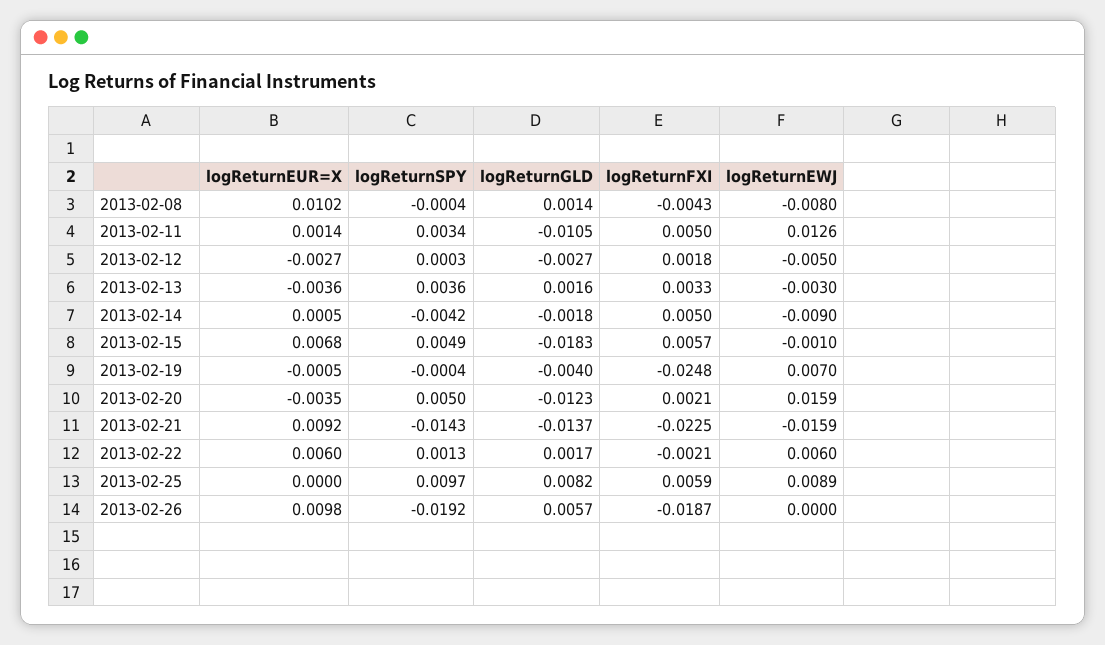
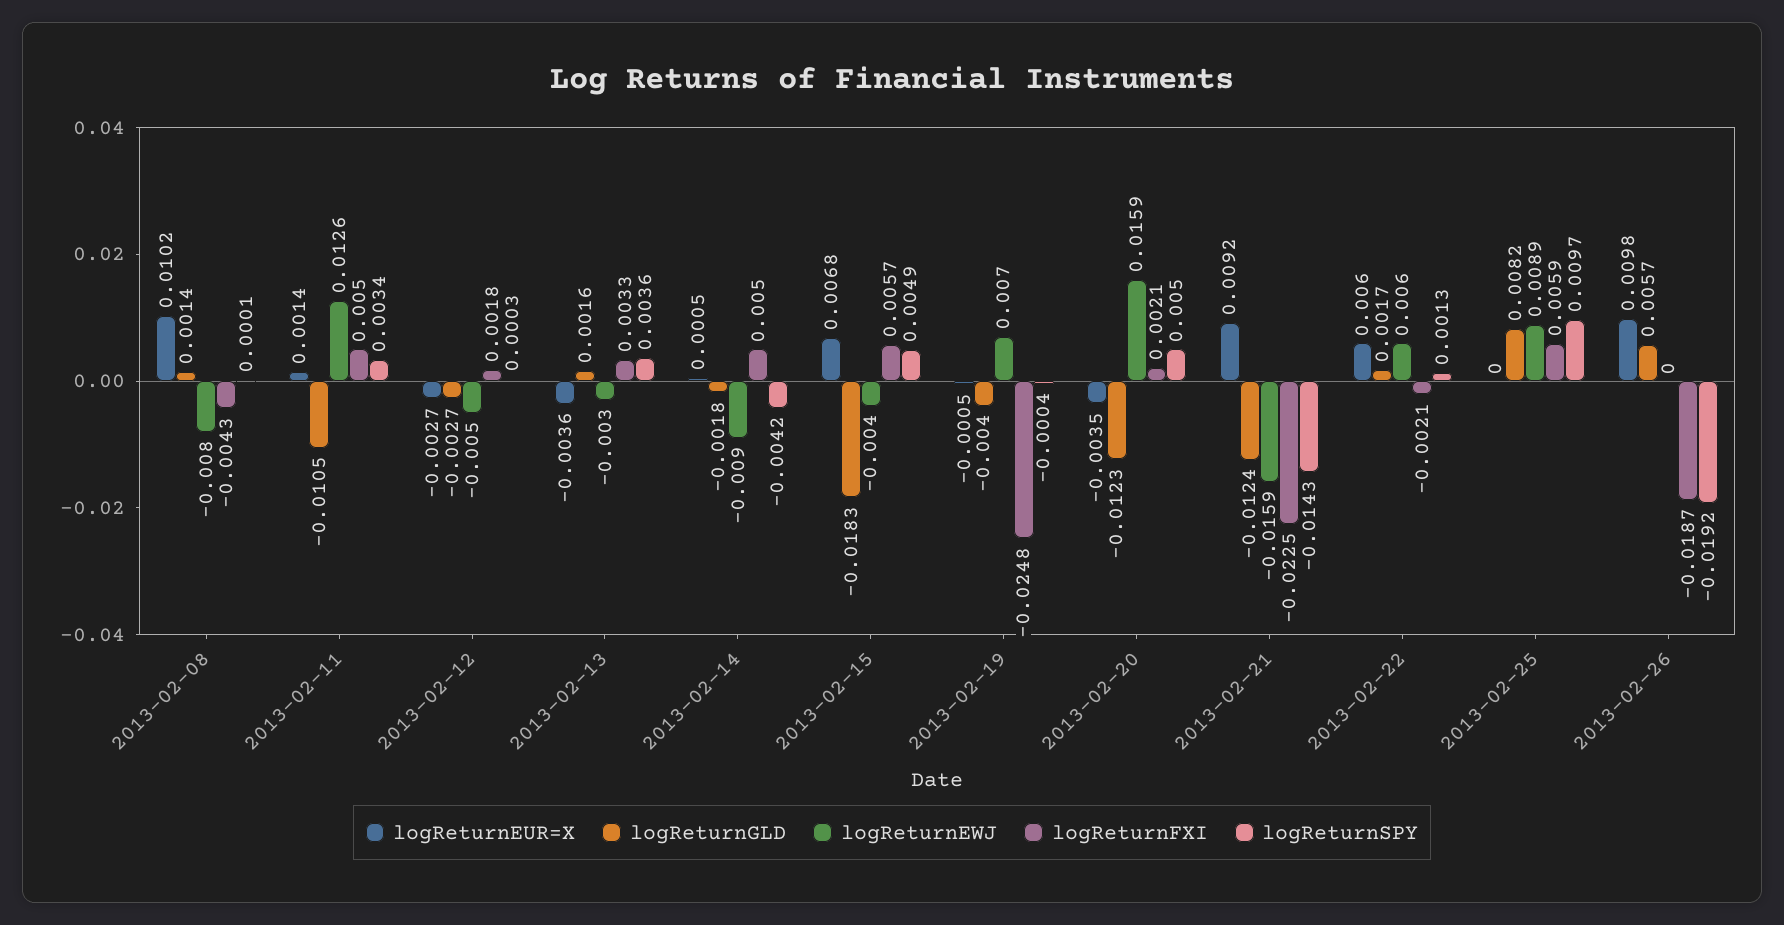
  {
    "logReturnEUR=X": {
      "2013-02-08": 0.0102,
      "2013-02-11": 0.0014,
      "2013-02-12": -0.0027,
      "2013-02-13": -0.0036,
      "2013-02-14": 0.0005,
      "2013-02-15": 0.0068,
      "2013-02-19": -0.0005,
      "2013-02-20": -0.0035,
      "2013-02-21": 0.0092,
      "2013-02-22": 0.006,
      "2013-02-25": 0,
      "2013-02-26": 0.0098
    },
    "logReturnSPY": {
-     "2013-02-08": -0.0004,
+     "2013-02-08": 0.0001,
      "2013-02-11": 0.0034,
      "2013-02-12": 0.0003,
      "2013-02-13": 0.0036,
      "2013-02-14": -0.0042,
      "2013-02-15": 0.0049,
      "2013-02-19": -0.0004,
      "2013-02-20": 0.005,
      "2013-02-21": -0.0143,
      "2013-02-22": 0.0013,
      "2013-02-25": 0.0097,
      "2013-02-26": -0.0192
    },
    "logReturnGLD": {
      "2013-02-08": 0.0014,
      "2013-02-11": -0.0105,
      "2013-02-12": -0.0027,
      "2013-02-13": 0.0016,
      "2013-02-14": -0.0018,
      "2013-02-15": -0.0183,
      "2013-02-19": -0.004,
      "2013-02-20": -0.0123,
-     "2013-02-21": -0.0137,
+     "2013-02-21": -0.0124,
      "2013-02-22": 0.0017,
      "2013-02-25": 0.0082,
      "2013-02-26": 0.0057
    },
    "logReturnFXI": {
      "2013-02-08": -0.0043,
      "2013-02-11": 0.005,
      "2013-02-12": 0.0018,
      "2013-02-13": 0.0033,
      "2013-02-14": 0.005,
      "2013-02-15": 0.0057,
      "2013-02-19": -0.0248,
      "2013-02-20": 0.0021,
      "2013-02-21": -0.0225,
      "2013-02-22": -0.0021,
      "2013-02-25": 0.0059,
      "2013-02-26": -0.0187
    },
    "logReturnEWJ": {
      "2013-02-08": -0.008,
      "2013-02-11": 0.0126,
      "2013-02-12": -0.005,
      "2013-02-13": -0.003,
      "2013-02-14": -0.009,
-     "2013-02-15": -0.001,
+     "2013-02-15": -0.004,
      "2013-02-19": 0.007,
      "2013-02-20": 0.0159,
      "2013-02-21": -0.0159,
      "2013-02-22": 0.006,
      "2013-02-25": 0.0089,
      "2013-02-26": 0
    }
  }

